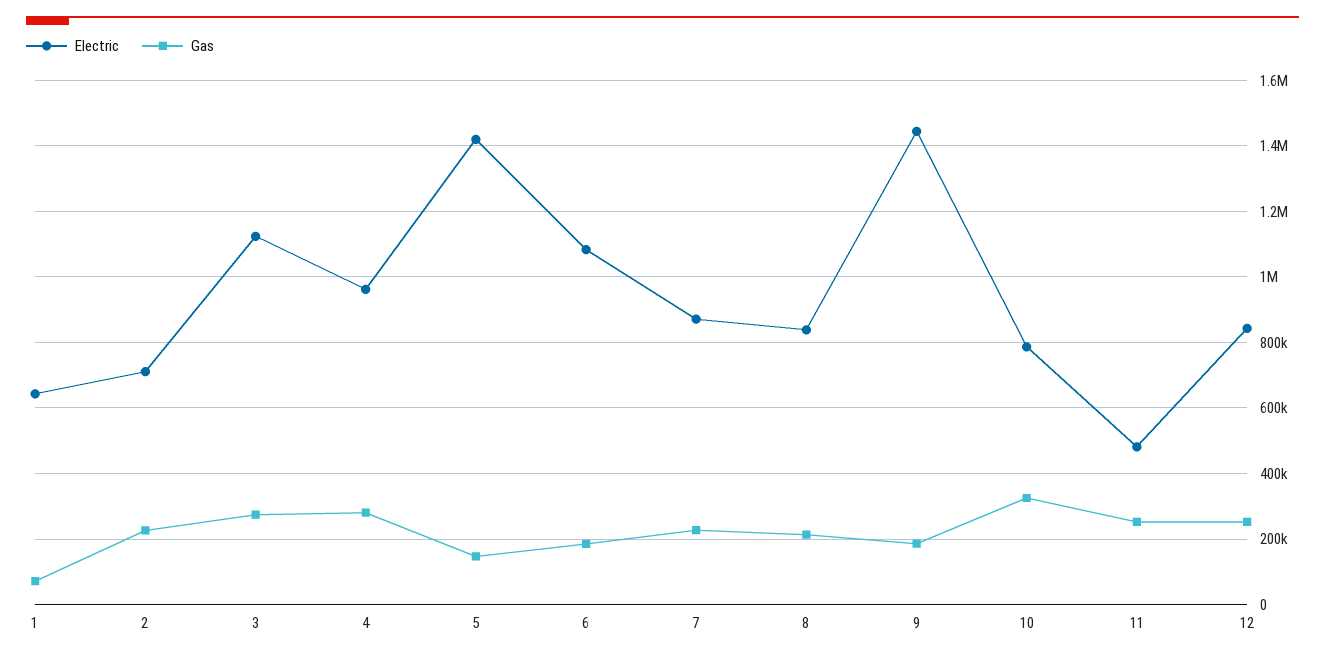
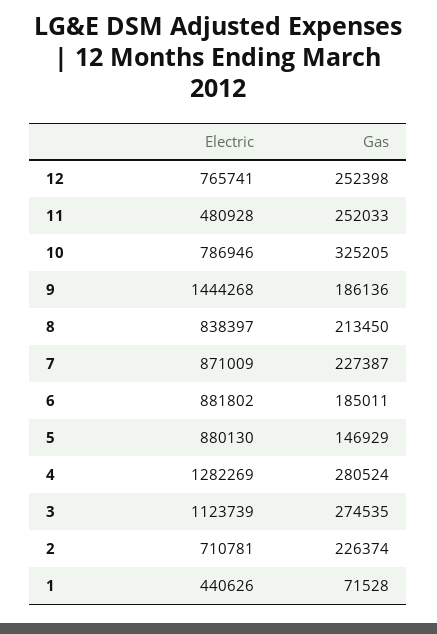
  {
    "Electric": {
-     "1": 640000,
+     "1": 440626,
      "2": 710781,
      "3": 1123739,
-     "4": 960000,
+     "4": 1282269,
-     "5": 1420000,
+     "5": 880130,
-     "6": 1080000,
+     "6": 881802,
      "7": 871009,
      "8": 838397,
      "9": 1444268,
      "10": 786946,
      "11": 480928,
-     "12": 840000
+     "12": 765741
    },
    "Gas": {
      "1": 71528,
      "2": 226374,
      "3": 274535,
      "4": 280524,
      "5": 146929,
      "6": 185011,
      "7": 227387,
      "8": 213450,
      "9": 186136,
      "10": 325205,
      "11": 252033,
      "12": 252398
    }
  }

